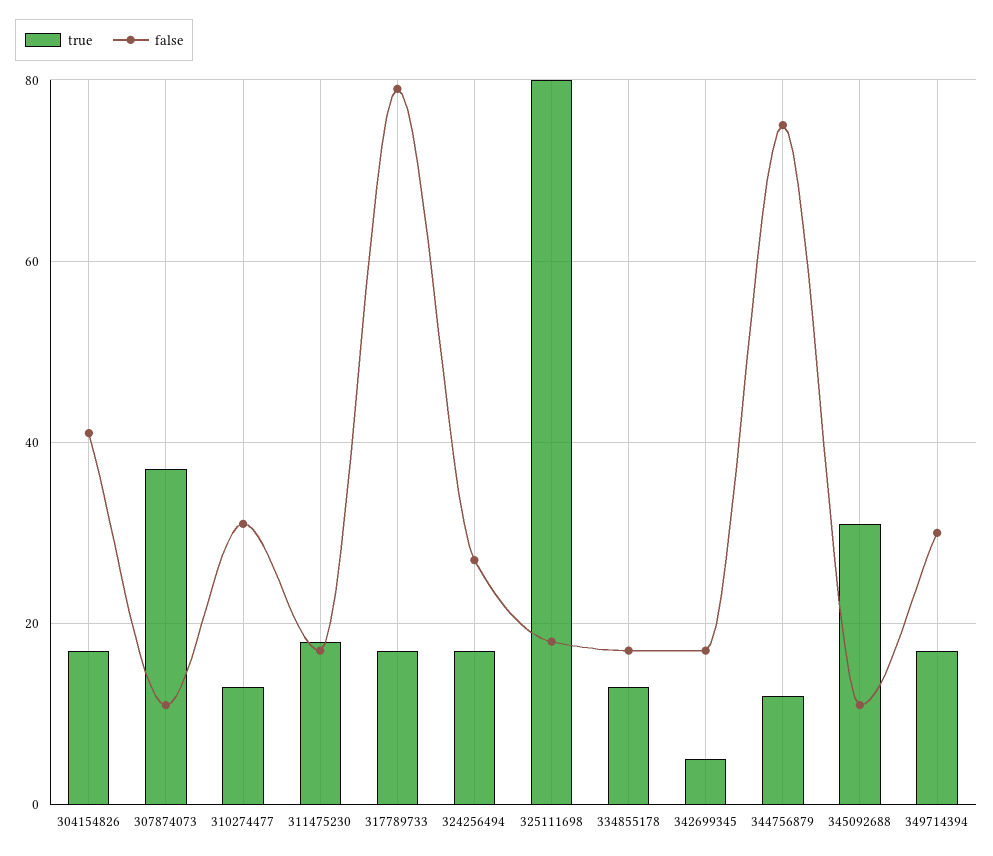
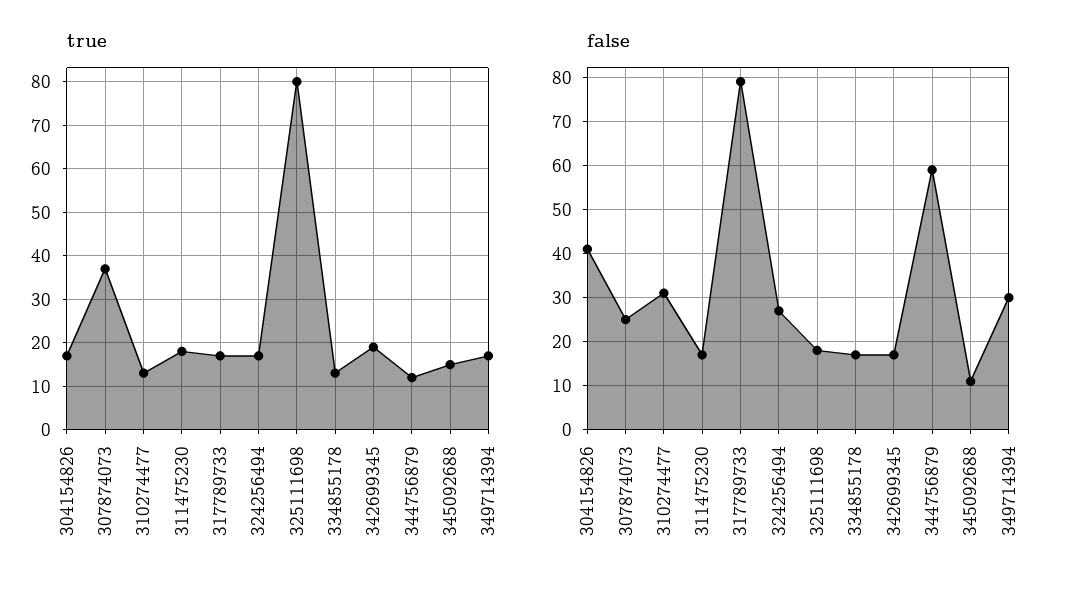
  {
    "true": {
      "304154826": 15,
      "307874073": 35,
      "310274477": 15,
      "311475230": 20,
      "317789733": 15,
      "324256494": 15,
      "325111698": 80,
      "334855178": 15,
-     "342699345": 5,
+     "342699345": 20,
      "344756879": 10,
-     "345092688": 30,
+     "345092688": 15,
      "349714394": 15
    },
    "false": {
      "304154826": 40,
-     "307874073": 10,
+     "307874073": 25,
      "310274477": 30,
      "311475230": 15,
      "317789733": 80,
      "324256494": 25,
      "325111698": 20,
      "334855178": 15,
      "342699345": 15,
-     "344756879": 75,
+     "344756879": 60,
      "345092688": 10,
      "349714394": 30
    }
  }

